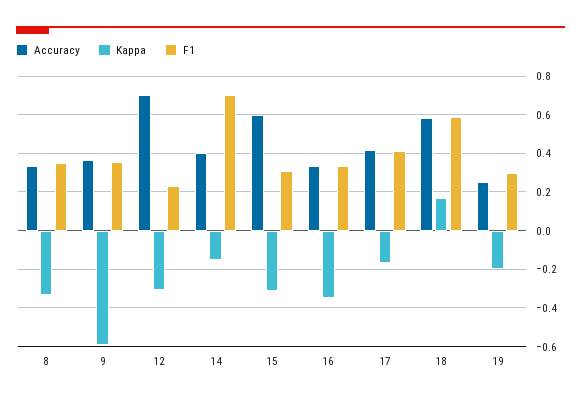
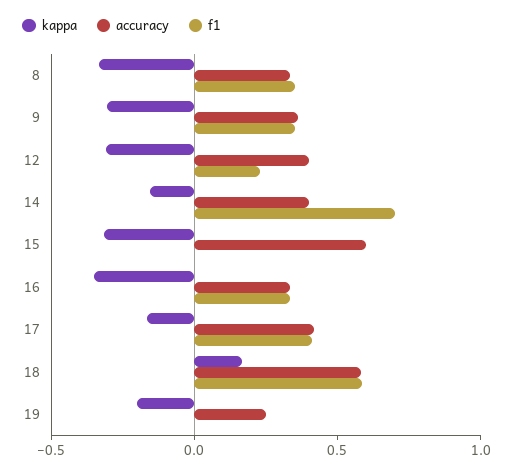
  {
    "Accuracy": {
      "8": 0.35,
      "9": 0.35,
-     "12": 0.7,
+     "12": 0.4,
      "14": 0.4,
      "15": 0.6,
      "16": 0.35,
      "17": 0.4,
      "18": 0.6,
      "19": 0.25
    },
    "Kappa": {
      "8": -0.35,
-     "9": -0.6,
+     "9": -0.3,
      "12": -0.3,
      "14": -0.15,
      "15": -0.3,
      "16": -0.35,
      "17": -0.15,
      "18": 0.15,
      "19": -0.2
    },
    "F1": {
      "8": 0.35,
      "9": 0.35,
      "12": 0.25,
      "14": 0.7,
-     "15": 0.3,
+     "15": 0,
      "16": 0.35,
      "17": 0.4,
      "18": 0.6,
-     "19": 0.3
+     "19": 0
    }
  }

